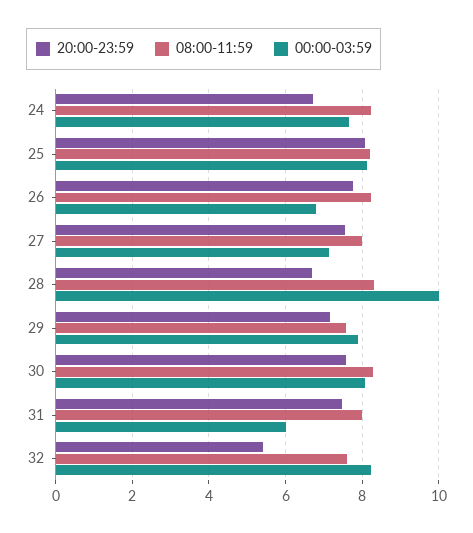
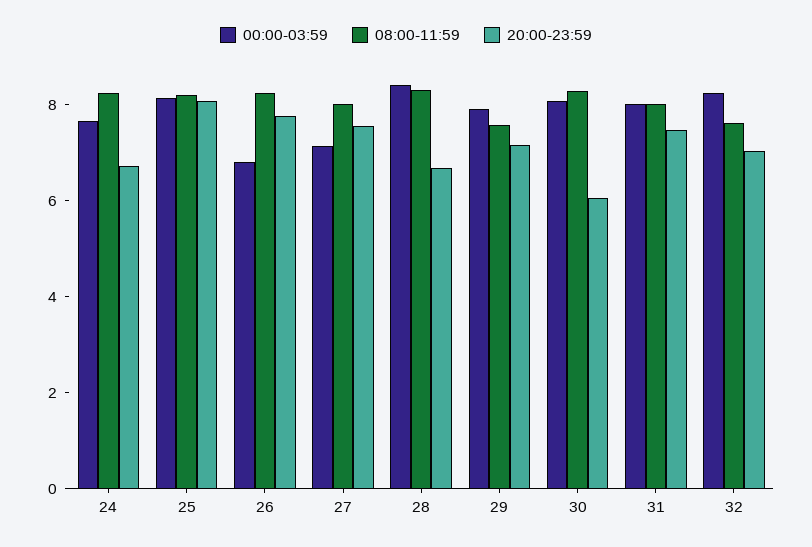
  {
    "20:00-23:59": {
      "24": 6.8,
      "25": 8,
      "26": 7.8,
      "27": 7.6,
      "28": 6.6,
      "29": 7.2,
-     "30": 7.6,
+     "30": 6,
      "31": 7.4,
-     "32": 5.4
+     "32": 7
    },
    "08:00-11:59": {
      "24": 8.2,
      "25": 8.2,
      "26": 8.2,
      "27": 8,
      "28": 8.4,
      "29": 7.6,
      "30": 8.2,
      "31": 8,
      "32": 7.6
    },
    "00:00-03:59": {
      "24": 7.6,
      "25": 8.2,
      "26": 6.8,
      "27": 7.2,
-     "28": 10,
+     "28": 8.5,
      "29": 8,
      "30": 8,
-     "31": 6,
+     "31": 8,
      "32": 8.2
    }
  }

